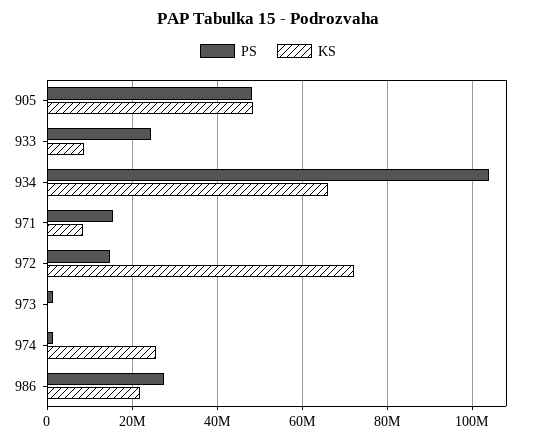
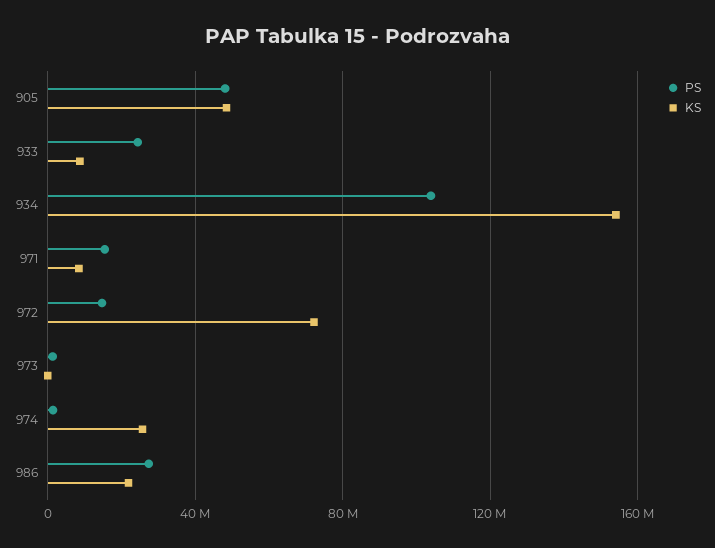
  {
    "PS": {
      "905": 48000000,
      "933": 24000000,
      "934": 104000000,
      "971": 16000000,
      "972": 14000000,
      "973": 2000000,
      "974": 2000000,
      "986": 28000000
    },
    "KS": {
      "905": 48000000,
      "933": 8000000,
-     "934": 66000000,
+     "934": 155000000,
      "971": 8000000,
      "972": 72000000,
      "973": 0,
      "974": 26000000,
      "986": 22000000
    }
  }

